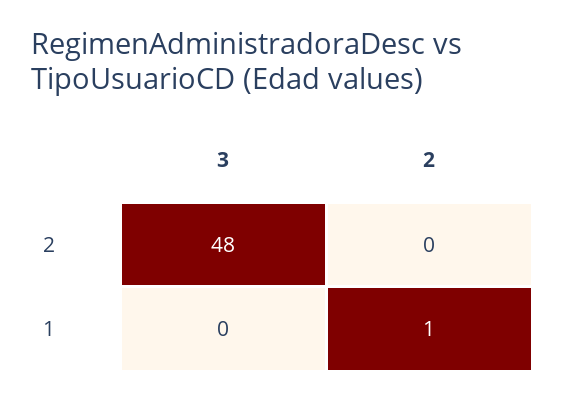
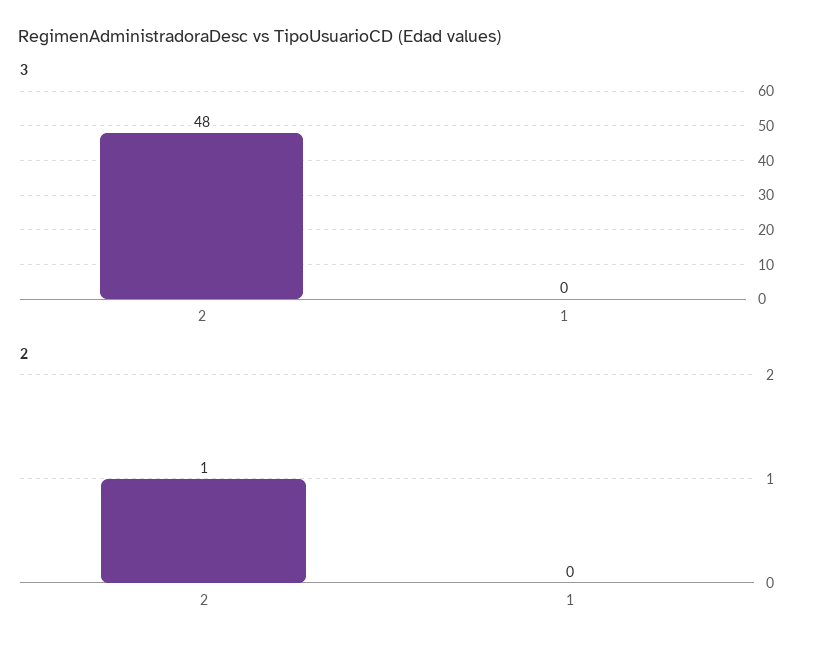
  {
    "3": {
      "2": 48,
      "1": 0
    },
    "2": {
-     "2": 0,
+     "2": 1,
-     "1": 1
+     "1": 0
    }
  }

